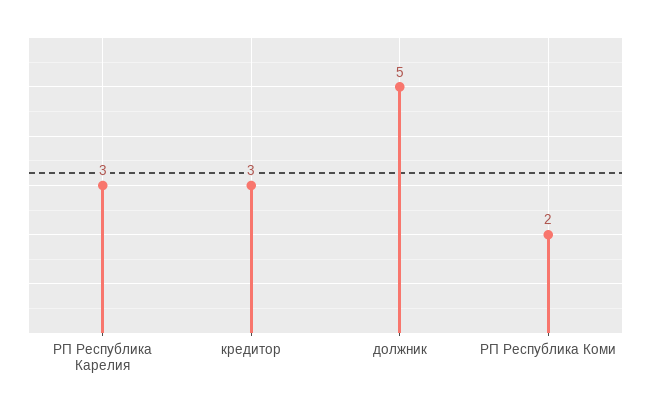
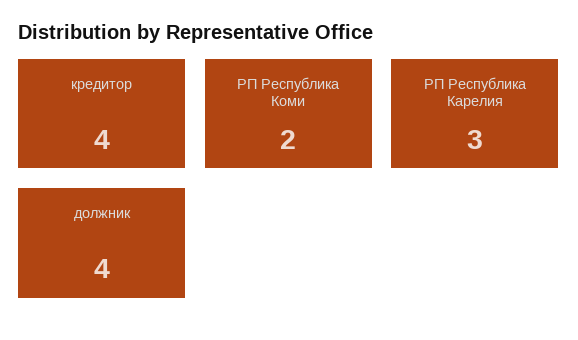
  {
    "РП Республика Карелия": 3,
-   "кредитор": 3,
+   "кредитор": 4,
-   "должник": 5,
+   "должник": 4,
    "РП Республика Коми": 2
  }

